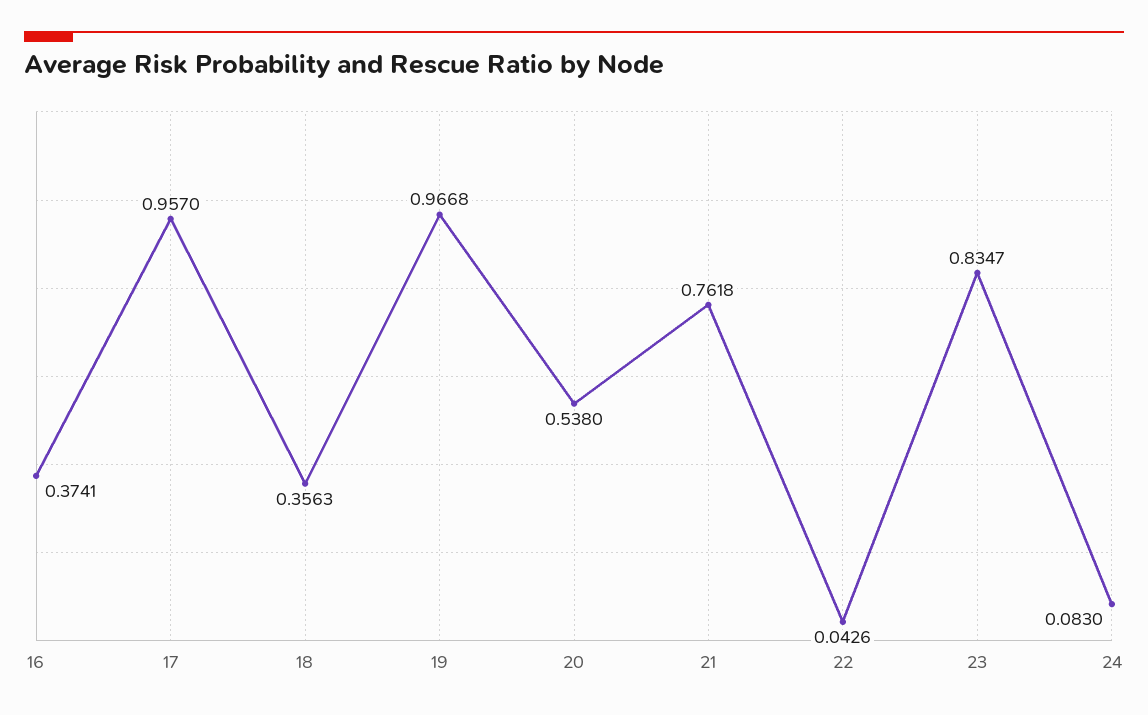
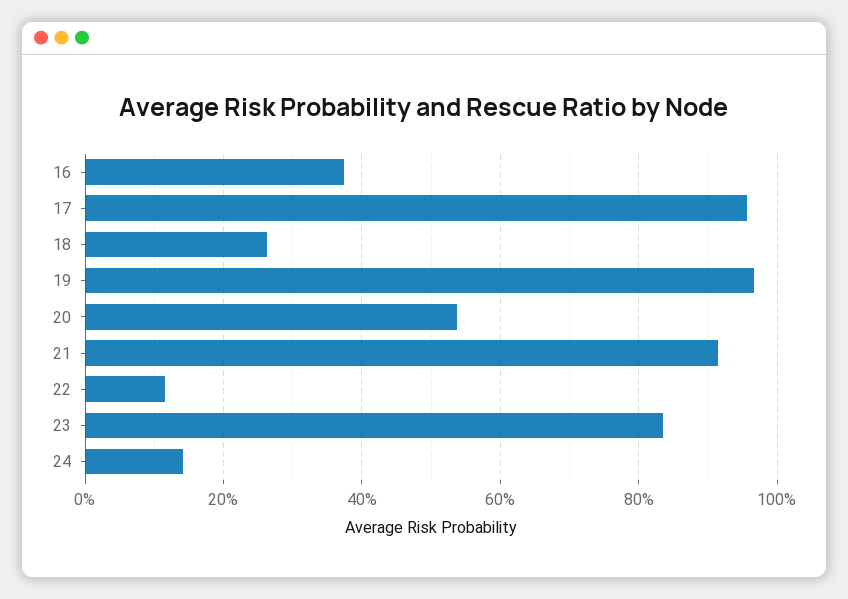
  {
    "16": 0.3741,
    "17": 0.957,
-   "18": 0.3563,
+   "18": 0.26,
    "19": 0.9668,
    "20": 0.538,
-   "21": 0.7618,
+   "21": 0.92,
-   "22": 0.0426,
+   "22": 0.12,
    "23": 0.8347,
-   "24": 0.083
+   "24": 0.14
  }

